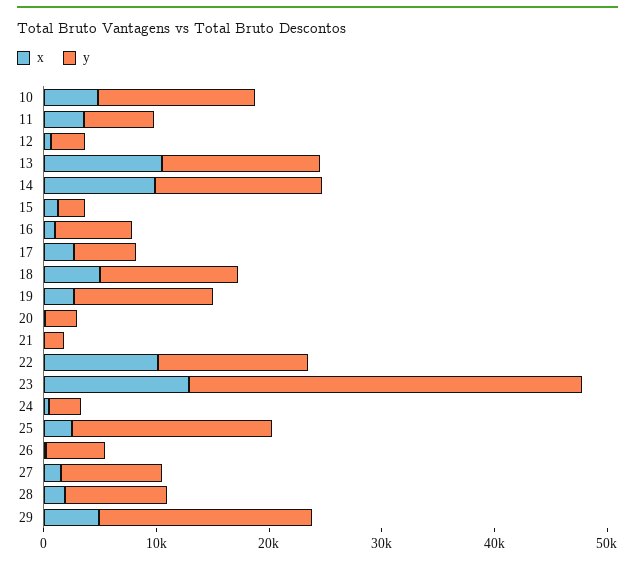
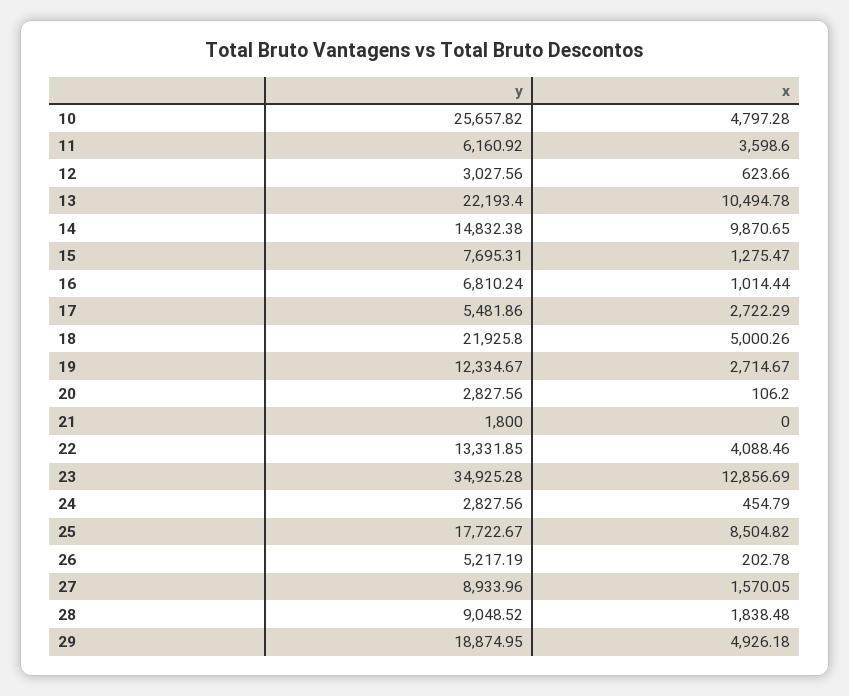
  {
    "x": {
      "10": 4797.28,
      "11": 3598.6,
      "12": 623.66,
      "13": 10494.78,
      "14": 9870.65,
      "15": 1275.47,
      "16": 1014.44,
      "17": 2722.29,
      "18": 5000.26,
      "19": 2714.67,
      "20": 106.2,
      "21": 0,
-     "22": 10000,
+     "22": 4088.46,
      "23": 12856.69,
      "24": 454.79,
-     "25": 2000,
+     "25": 8504.82,
      "26": 202.78,
      "27": 1570.05,
      "28": 1838.48,
      "29": 4926.18
    },
    "y": {
-     "10": 14000,
+     "10": 25657.82,
      "11": 6160.92,
      "12": 3027.56,
-     "13": 14000,
+     "13": 22193.4,
      "14": 14832.38,
-     "15": 2000,
+     "15": 7695.31,
      "16": 6810.24,
      "17": 5481.86,
-     "18": 12000,
+     "18": 21925.8,
      "19": 12334.67,
      "20": 2827.56,
      "21": 1800,
      "22": 13331.85,
      "23": 34925.28,
      "24": 2827.56,
      "25": 17722.67,
      "26": 5217.19,
      "27": 8933.96,
      "28": 9048.52,
      "29": 18874.95
    }
  }

